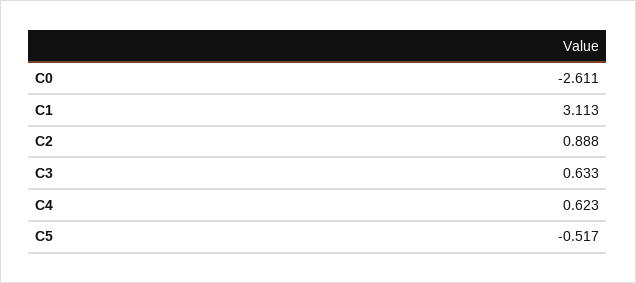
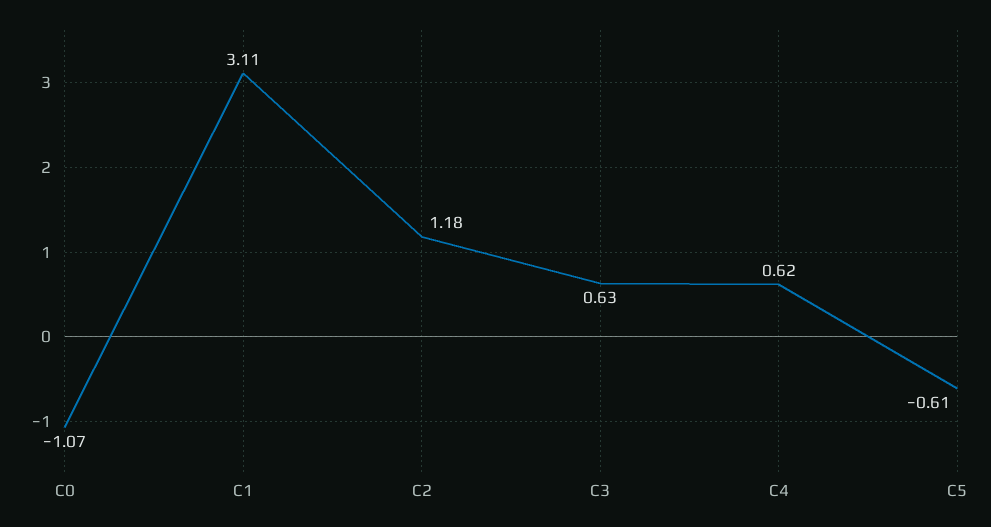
  {
-   "C0": -2.611,
+   "C0": -1.07,
    "C1": 3.113,
-   "C2": 0.888,
+   "C2": 1.18,
    "C3": 0.633,
    "C4": 0.623,
-   "C5": -0.517
+   "C5": -0.61
  }

